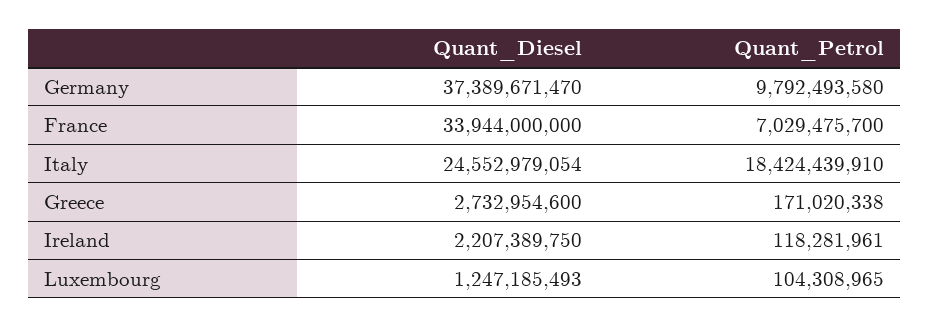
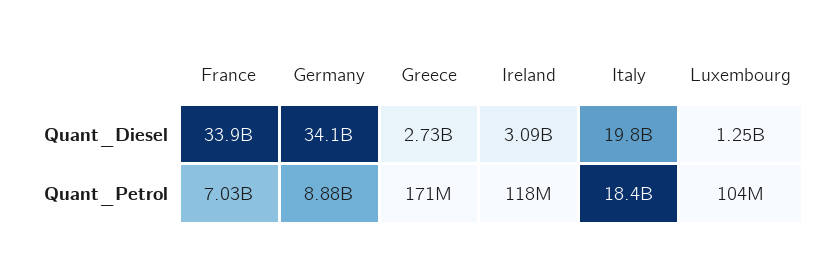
  {
    "Quant_Diesel": {
-     "Germany": 37389671470,
+     "Germany": 34100000000,
      "France": 33944000000,
-     "Italy": 24552979054,
+     "Italy": 19800000000,
      "Greece": 2732954600,
-     "Ireland": 2207389750,
+     "Ireland": 3090000000,
      "Luxembourg": 1247185493
    },
    "Quant_Petrol": {
-     "Germany": 9792493580,
+     "Germany": 8880000000,
      "France": 7029475700,
      "Italy": 18424439910,
      "Greece": 171020338,
      "Ireland": 118281961,
      "Luxembourg": 104308965
    }
  }

